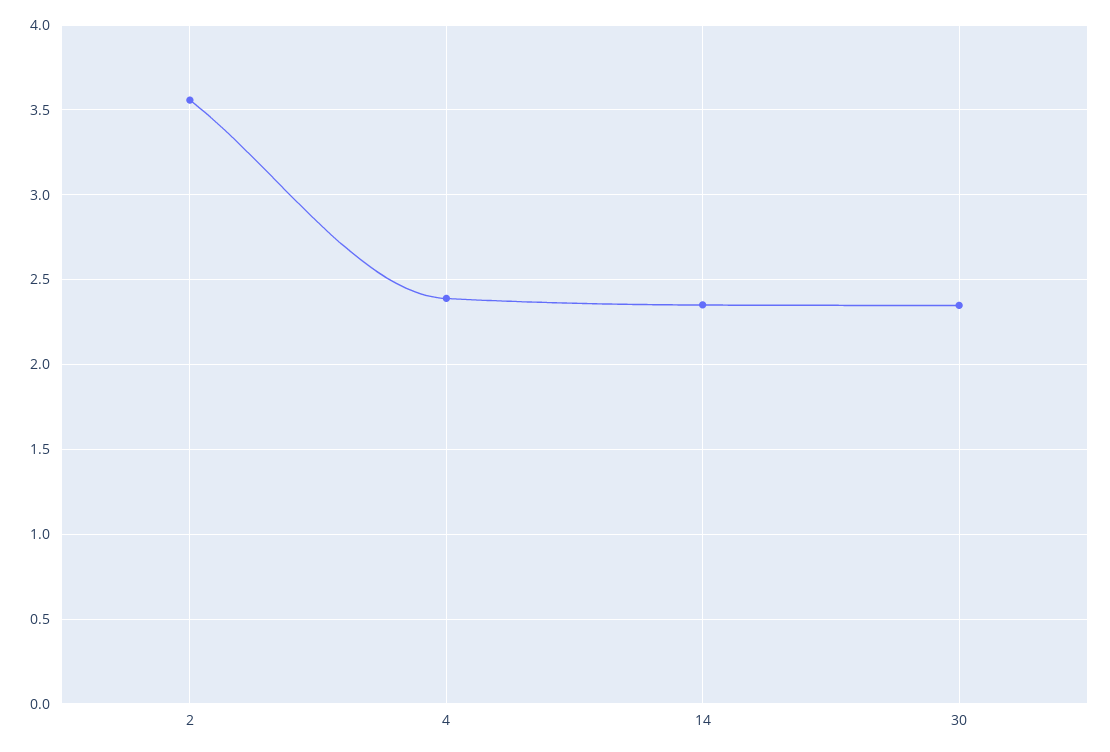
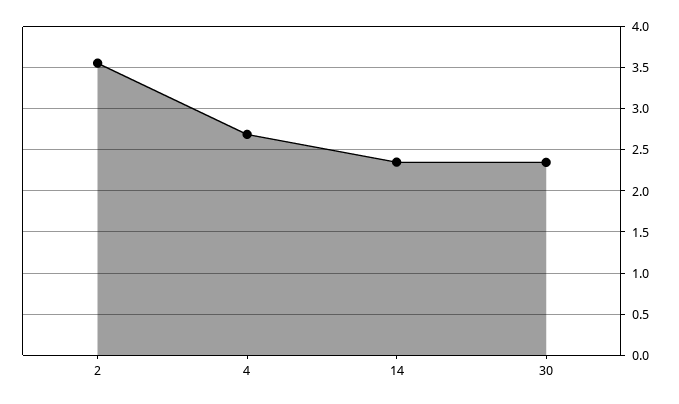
  {
    "2": 3.55,
-   "4": 2.4,
+   "4": 2.7,
    "14": 2.35,
    "30": 2.35
  }

